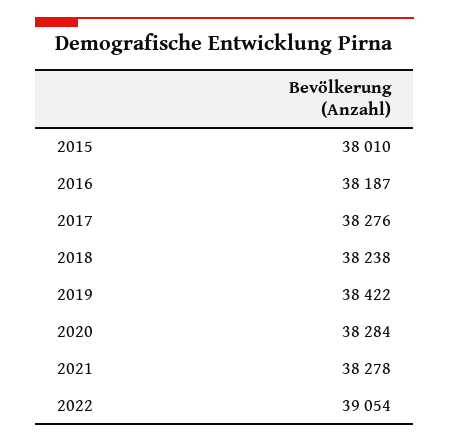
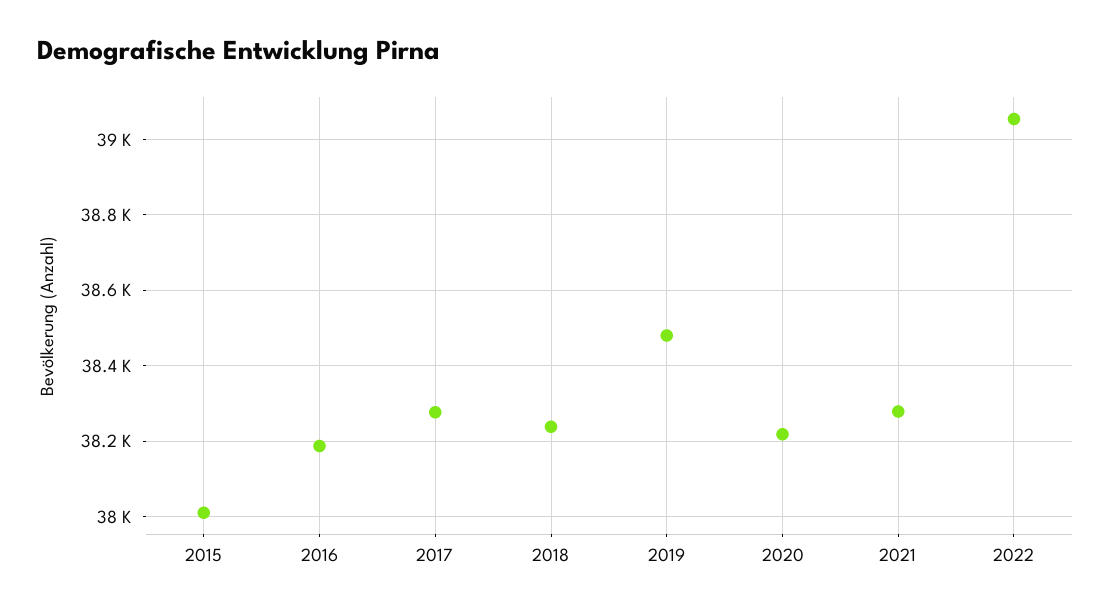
  {
    "2015": 38010,
    "2016": 38187,
    "2017": 38276,
    "2018": 38238,
-   "2019": 38422,
+   "2019": 38480,
-   "2020": 38284,
+   "2020": 38220,
    "2021": 38278,
    "2022": 39054
  }

